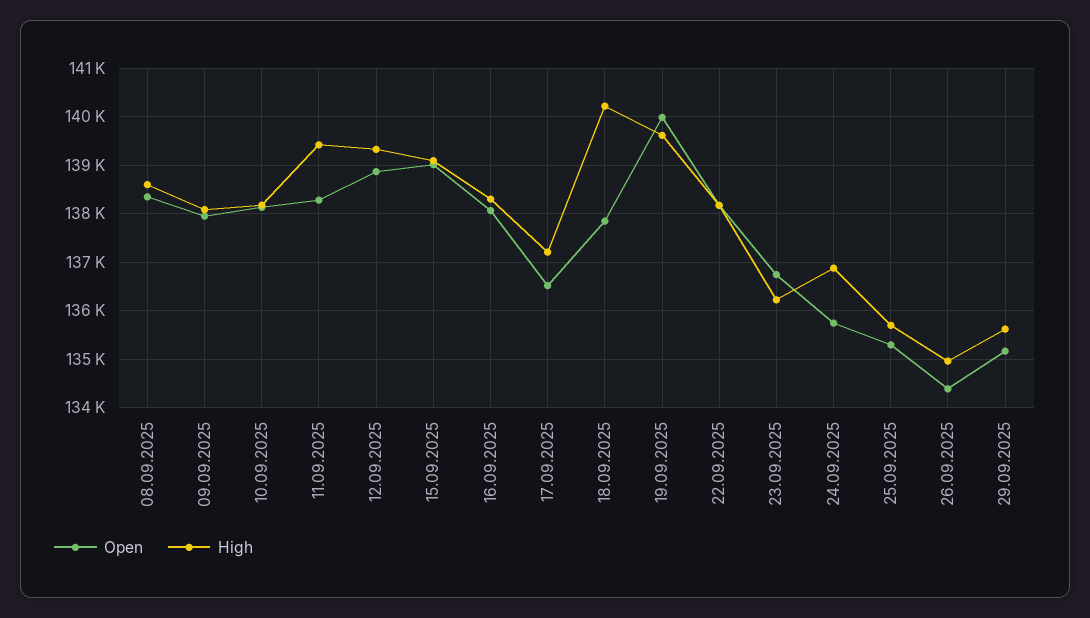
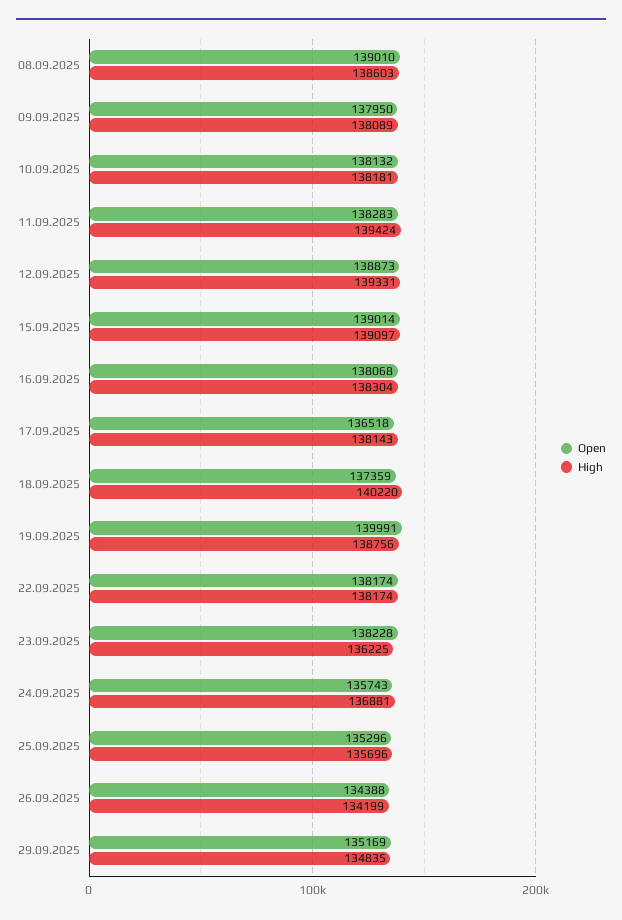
  {
    "Open": {
-     "08.09.2025": 138400,
+     "08.09.2025": 139010,
      "09.09.2025": 137950,
      "10.09.2025": 138132,
      "11.09.2025": 138283,
      "12.09.2025": 138873,
      "15.09.2025": 139014,
      "16.09.2025": 138068,
      "17.09.2025": 136518,
-     "18.09.2025": 137800,
+     "18.09.2025": 137359,
      "19.09.2025": 139991,
      "22.09.2025": 138174,
-     "23.09.2025": 136800,
+     "23.09.2025": 138228,
      "24.09.2025": 135743,
      "25.09.2025": 135296,
      "26.09.2025": 134388,
      "29.09.2025": 135169
    },
    "High": {
      "08.09.2025": 138603,
      "09.09.2025": 138089,
      "10.09.2025": 138181,
      "11.09.2025": 139424,
      "12.09.2025": 139331,
      "15.09.2025": 139097,
      "16.09.2025": 138304,
-     "17.09.2025": 137200,
+     "17.09.2025": 138143,
      "18.09.2025": 140220,
-     "19.09.2025": 139600,
+     "19.09.2025": 138756,
      "22.09.2025": 138174,
      "23.09.2025": 136225,
      "24.09.2025": 136881,
      "25.09.2025": 135696,
-     "26.09.2025": 135000,
+     "26.09.2025": 134199,
-     "29.09.2025": 135600
+     "29.09.2025": 134835
    }
  }

